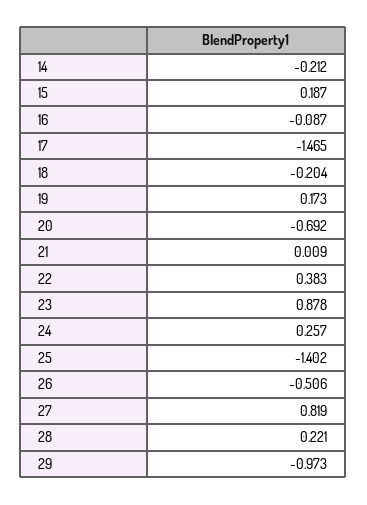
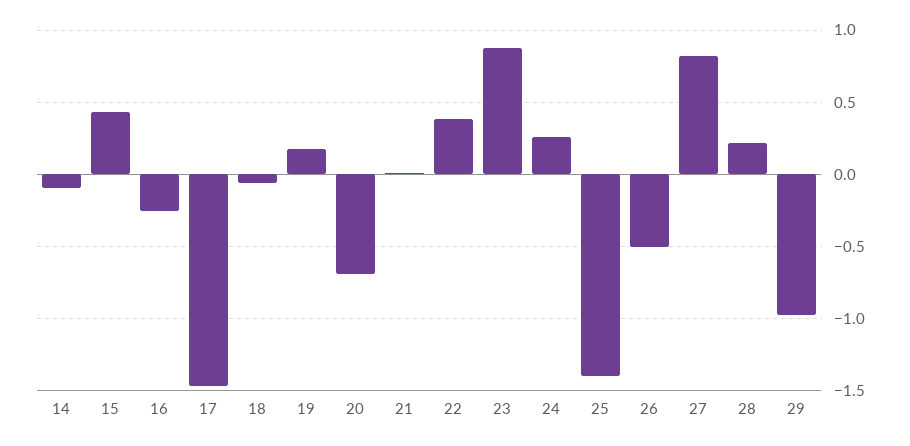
  {
-   "14": -0.212,
+   "14": -0.1,
-   "15": 0.187,
+   "15": 0.45,
-   "16": -0.087,
+   "16": -0.25,
    "17": -1.465,
-   "18": -0.204,
+   "18": -0.05,
    "19": 0.173,
    "20": -0.692,
    "21": 0.009,
    "22": 0.383,
    "23": 0.878,
    "24": 0.257,
    "25": -1.402,
    "26": -0.506,
    "27": 0.819,
    "28": 0.221,
    "29": -0.973
  }

